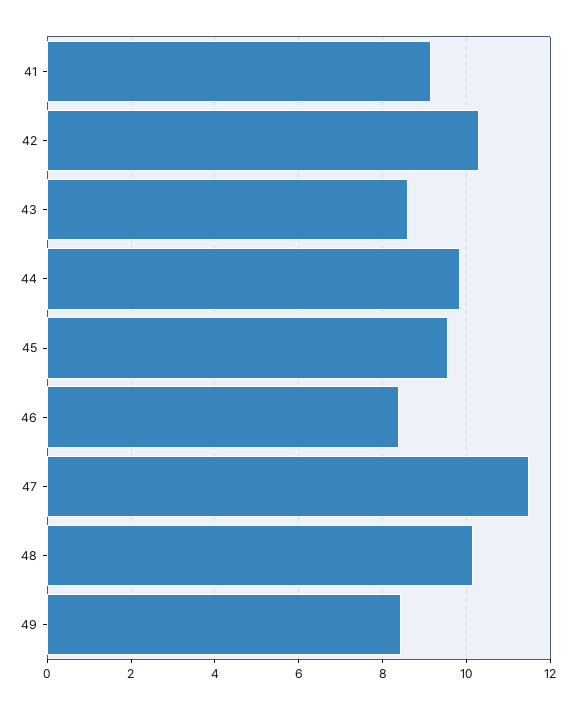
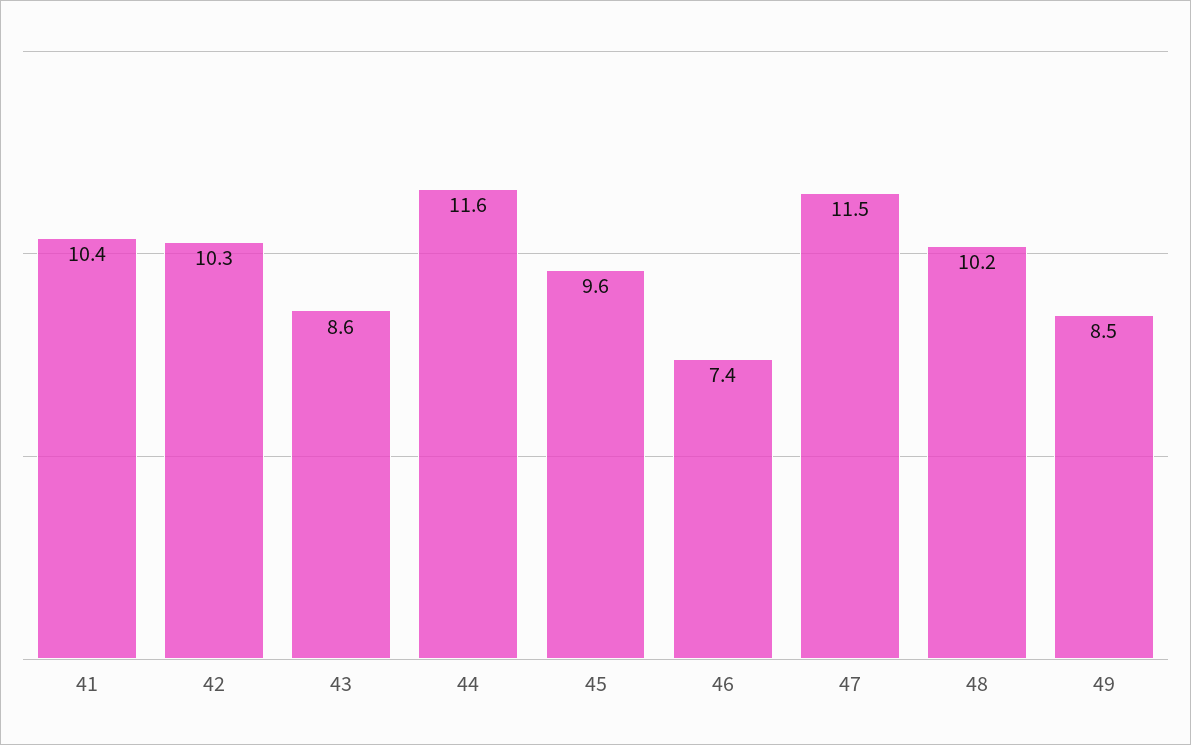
  {
-   "41": 9.2,
+   "41": 10.4,
    "42": 10.3,
    "43": 8.6,
-   "44": 9.8,
+   "44": 11.6,
    "45": 9.6,
-   "46": 8.4,
+   "46": 7.4,
    "47": 11.5,
    "48": 10.2,
    "49": 8.5
  }

